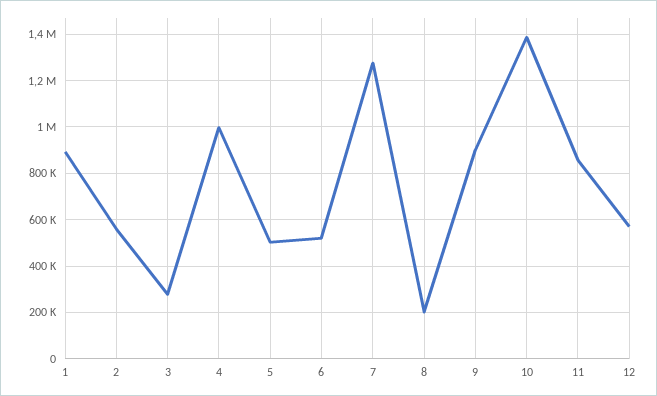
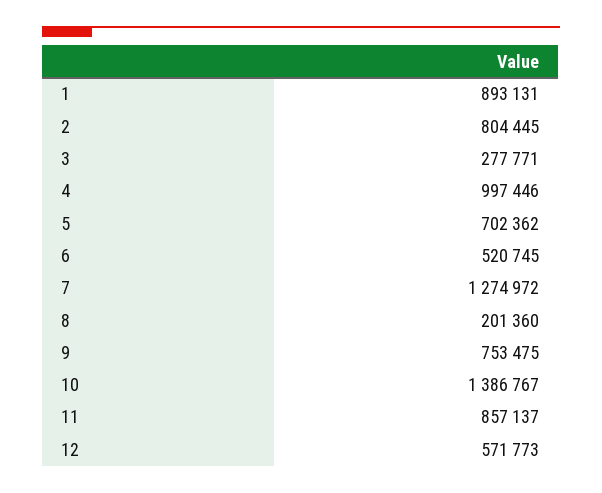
  {
    "1": 893131,
-   "2": 550000,
+   "2": 804445,
    "3": 277771,
    "4": 997446,
-   "5": 500000,
+   "5": 702362,
    "6": 520745,
    "7": 1274972,
    "8": 201360,
-   "9": 900000,
+   "9": 753475,
    "10": 1386767,
    "11": 857137,
    "12": 571773
  }

